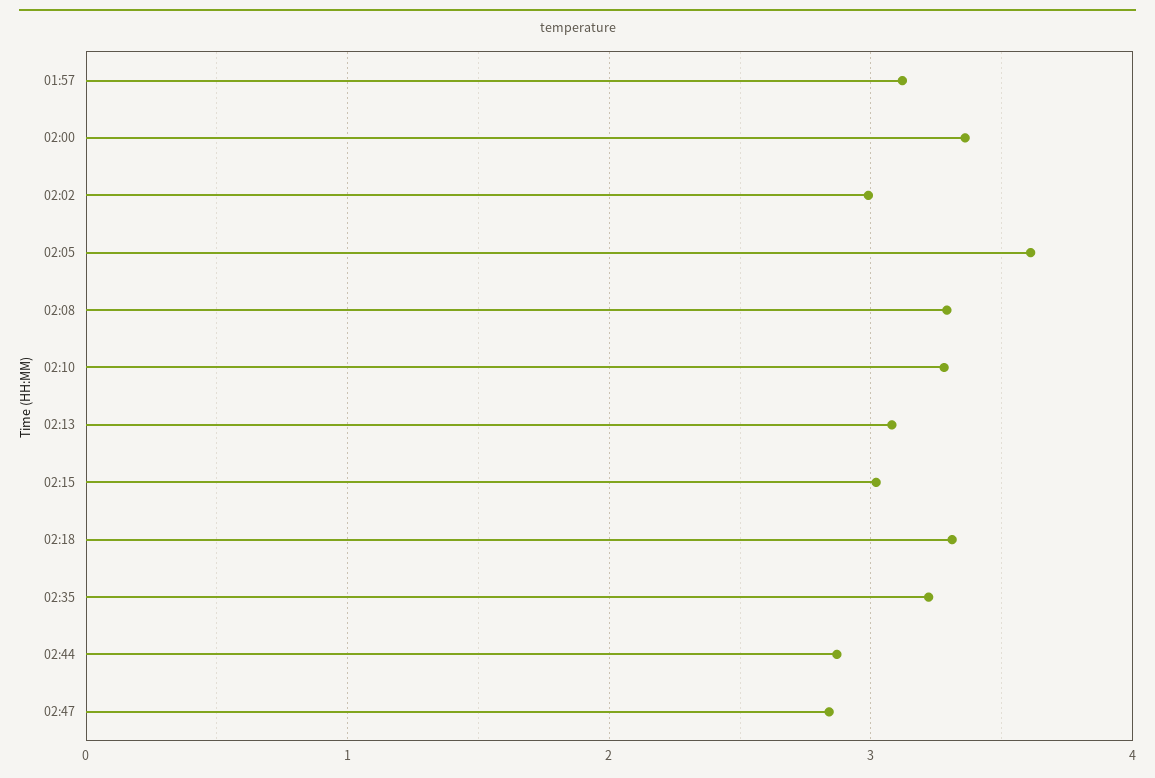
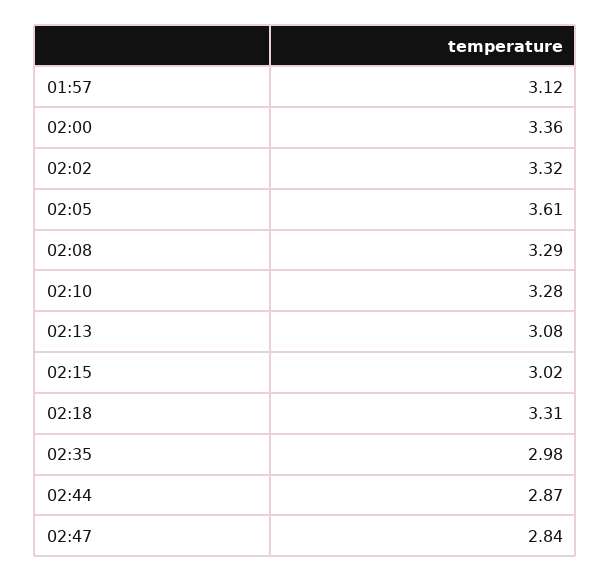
  {
    "01:57": 3.12,
    "02:00": 3.36,
-   "02:02": 3,
+   "02:02": 3.32,
    "02:05": 3.61,
    "02:08": 3.29,
    "02:10": 3.28,
    "02:13": 3.08,
    "02:15": 3.02,
    "02:18": 3.31,
-   "02:35": 3.2,
+   "02:35": 2.98,
    "02:44": 2.87,
    "02:47": 2.84
  }

